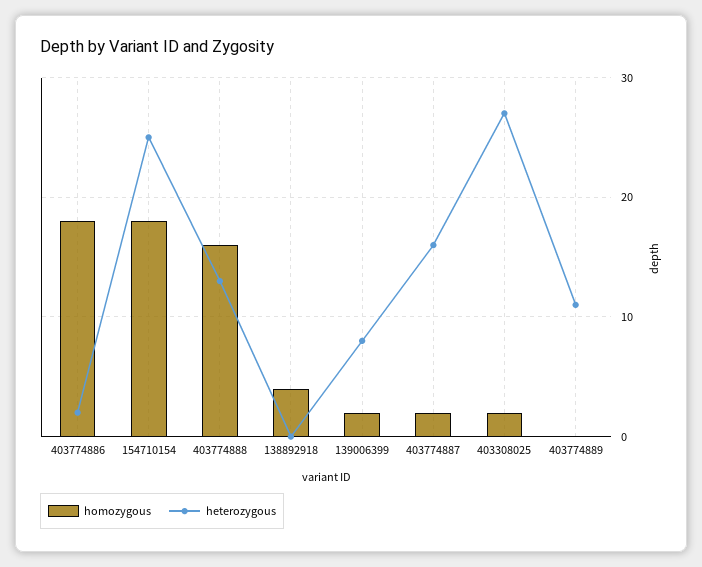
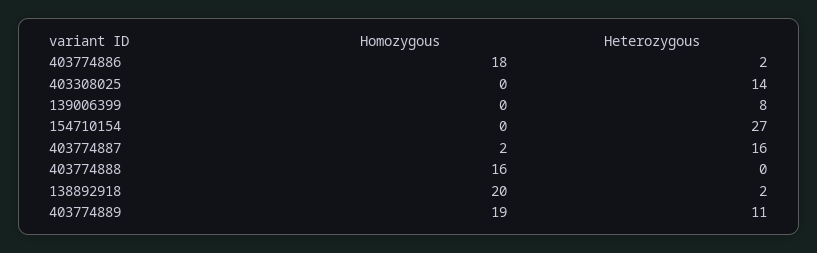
  {
    "homozygous": {
      "403774886": 18,
-     "154710154": 18,
+     "154710154": 0,
      "403774888": 16,
-     "138892918": 4,
+     "138892918": 20,
-     "139006399": 2,
+     "139006399": 0,
      "403774887": 2,
-     "403308025": 2,
+     "403308025": 0,
-     "403774889": 0
+     "403774889": 19
    },
    "heterozygous": {
      "403774886": 2,
-     "154710154": 25,
+     "154710154": 27,
-     "403774888": 13,
+     "403774888": 0,
-     "138892918": 0,
+     "138892918": 2,
      "139006399": 8,
      "403774887": 16,
-     "403308025": 27,
+     "403308025": 14,
      "403774889": 11
    }
  }

